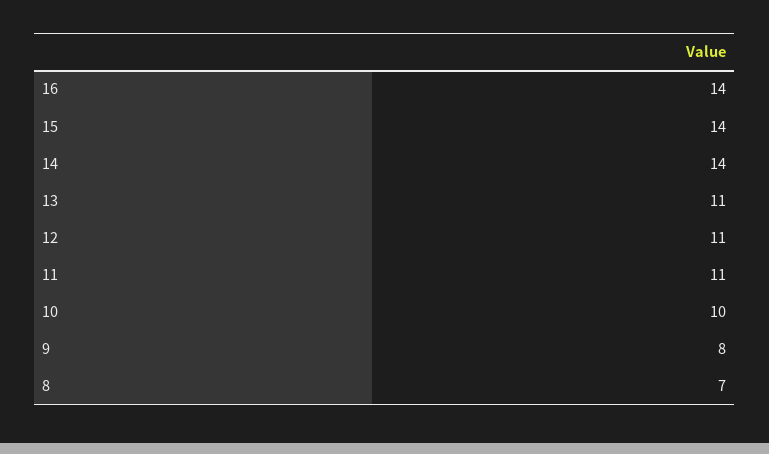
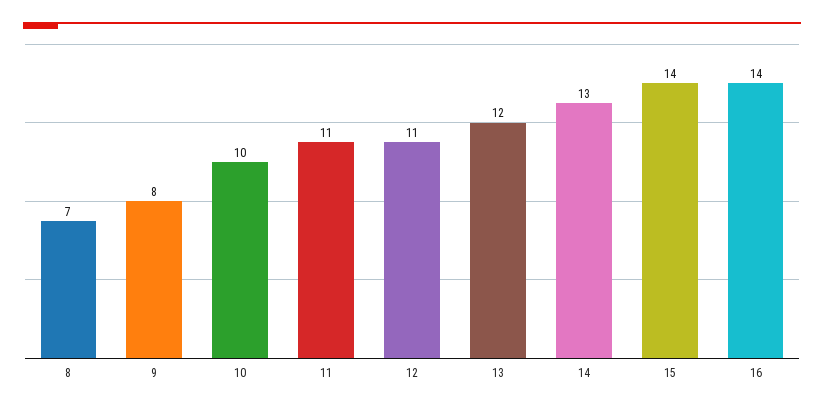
  {
    "16": 14,
    "15": 14,
-   "14": 14,
+   "14": 13,
-   "13": 11,
+   "13": 12,
    "12": 11,
    "11": 11,
    "10": 10,
    "9": 8,
    "8": 7
  }

